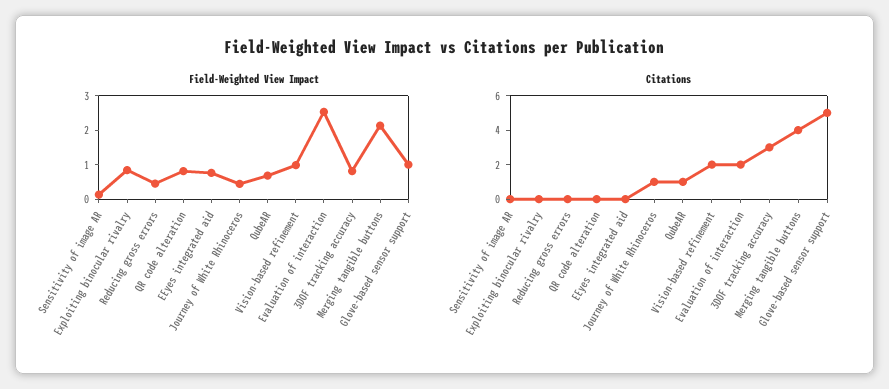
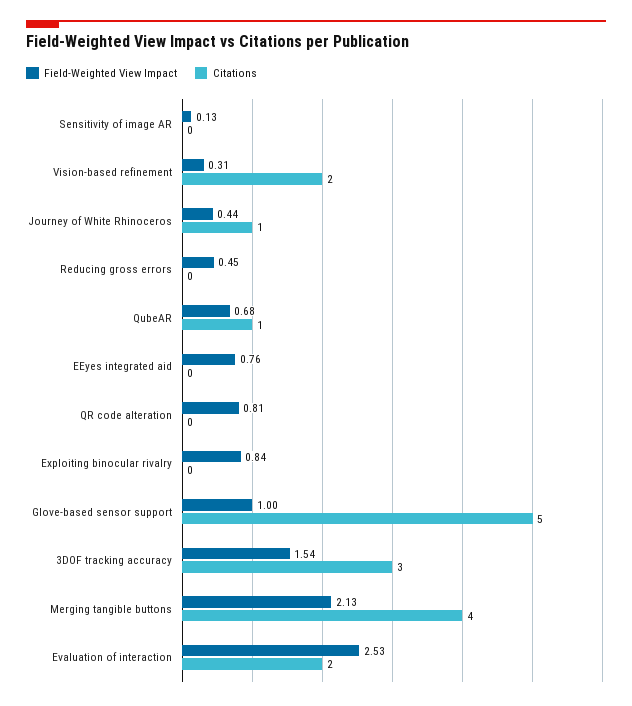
  {
    "Field-Weighted View Impact": {
      "Sensitivity of image AR": 0.13,
      "Exploiting binocular rivalry": 0.84,
      "Reducing gross errors": 0.45,
      "QR code alteration": 0.81,
      "EEyes integrated aid": 0.76,
      "Journey of White Rhinoceros": 0.44,
      "QubeAR": 0.68,
-     "Vision-based refinement": 1,
+     "Vision-based refinement": 0.31,
      "Evaluation of interaction": 2.53,
-     "3DOF tracking accuracy": 0.75,
+     "3DOF tracking accuracy": 1.54,
      "Merging tangible buttons": 2.13,
      "Glove-based sensor support": 1
    },
    "Citations": {
      "Sensitivity of image AR": 0,
      "Exploiting binocular rivalry": 0,
      "Reducing gross errors": 0,
      "QR code alteration": 0,
      "EEyes integrated aid": 0,
      "Journey of White Rhinoceros": 1,
      "QubeAR": 1,
      "Vision-based refinement": 2,
      "Evaluation of interaction": 2,
      "3DOF tracking accuracy": 3,
      "Merging tangible buttons": 4,
      "Glove-based sensor support": 5
    }
  }

